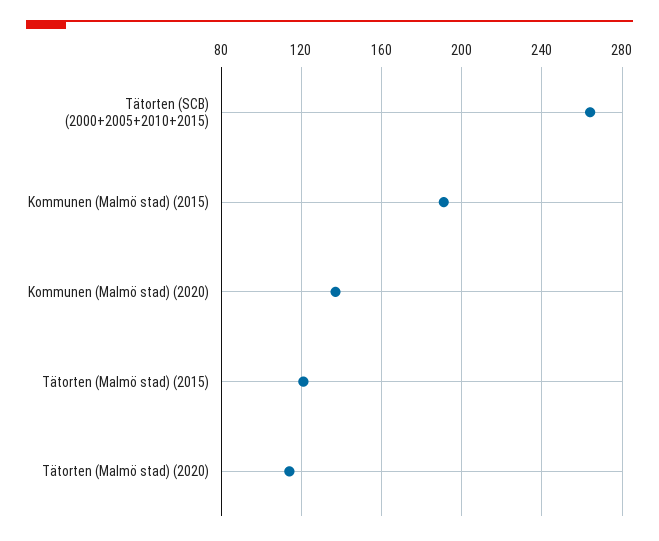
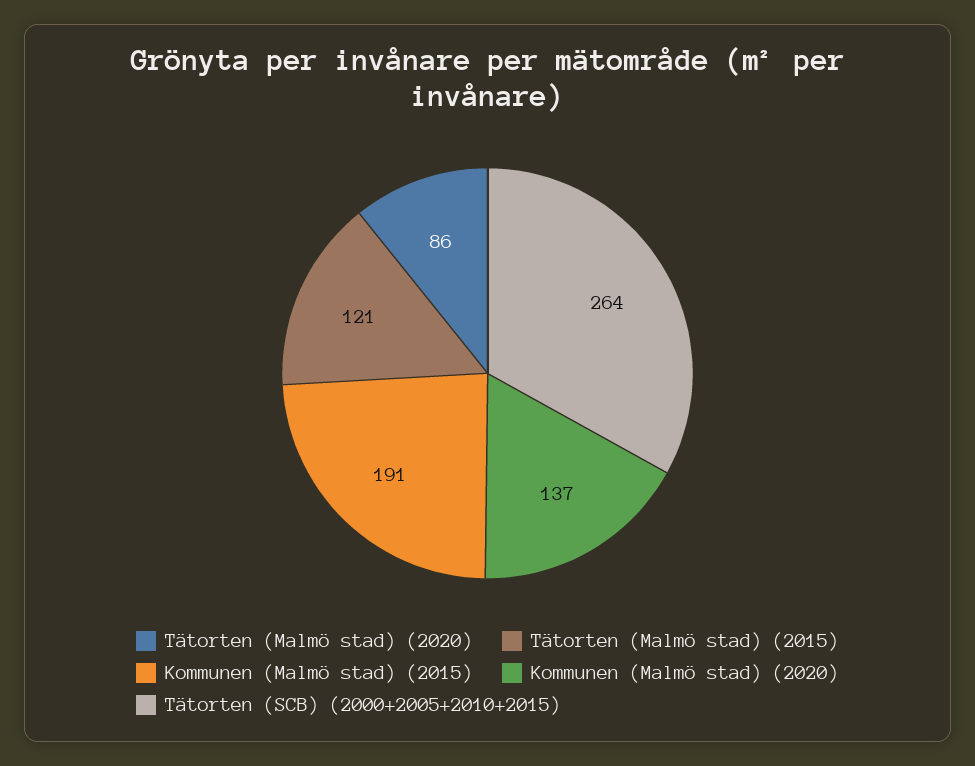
  {
    "Tätorten (SCB) (2000+2005+2010+2015)": 264,
    "Kommunen (Malmö stad) (2015)": 191,
    "Kommunen (Malmö stad) (2020)": 137,
    "Tätorten (Malmö stad) (2015)": 121,
-   "Tätorten (Malmö stad) (2020)": 115
+   "Tätorten (Malmö stad) (2020)": 86
  }

